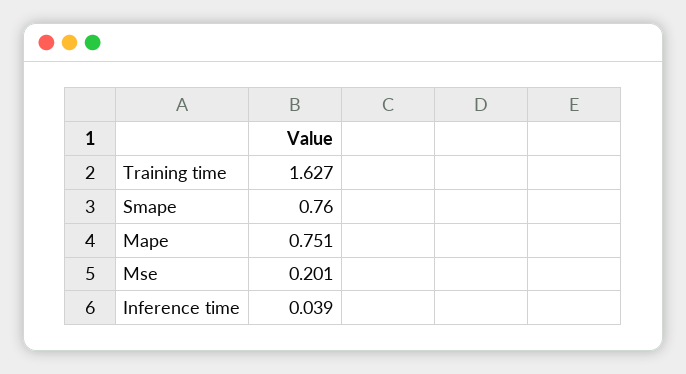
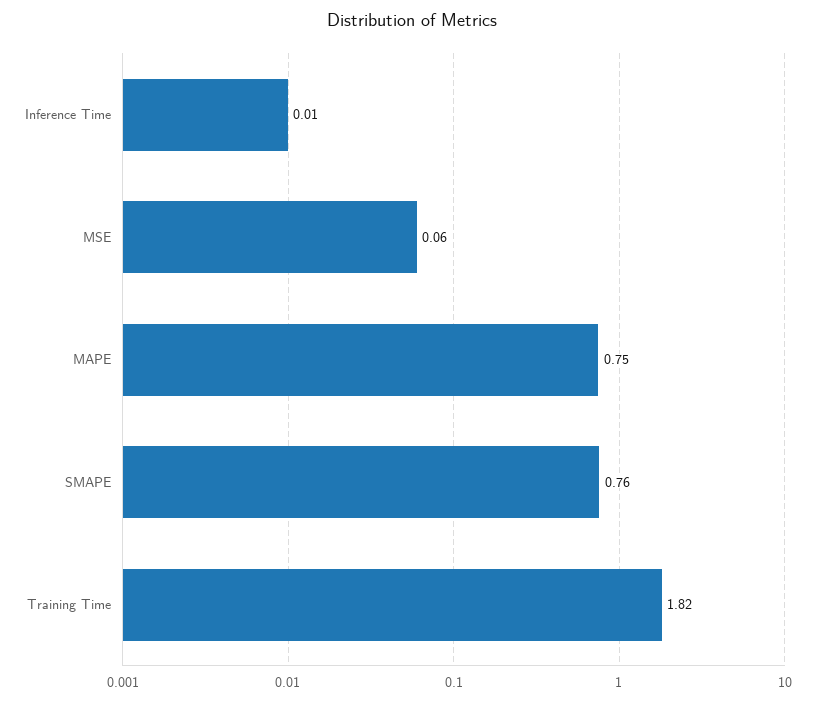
  {
-   "Training time": 1.627,
+   "Training time": 1.82,
    "Smape": 0.76,
    "Mape": 0.751,
-   "Mse": 0.201,
+   "Mse": 0.06,
-   "Inference time": 0.039
+   "Inference time": 0.01
  }

